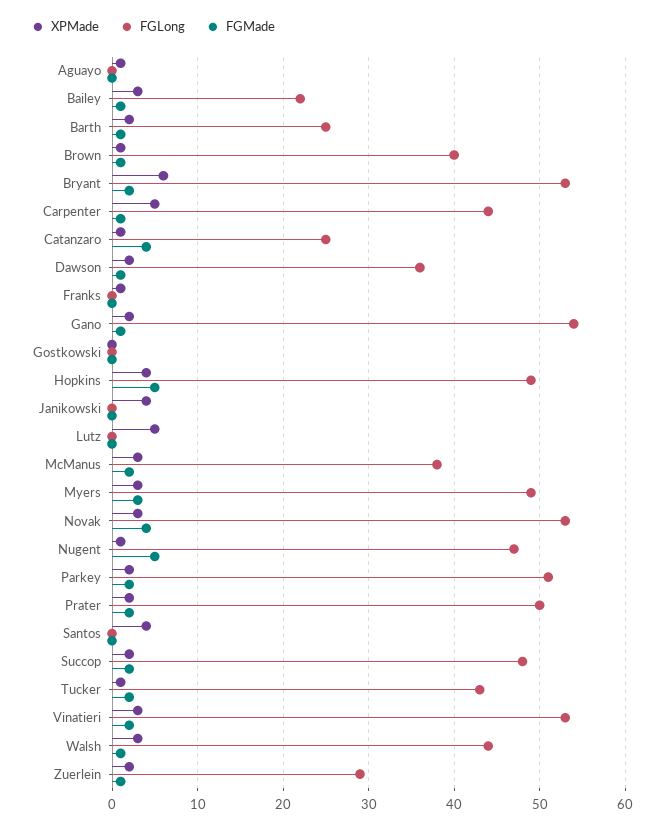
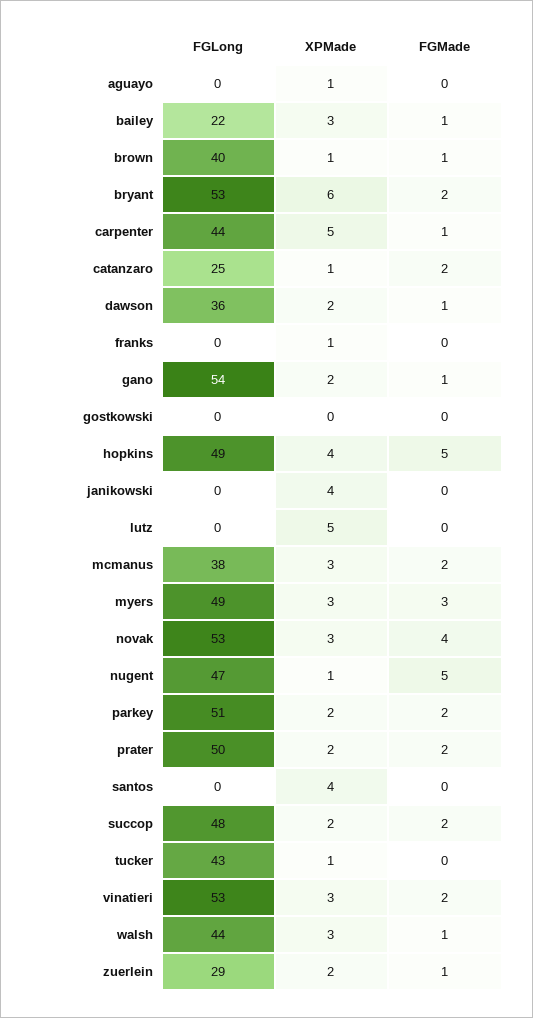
  {
    "XPMade": {
      "Aguayo": 1,
      "Bailey": 3,
-     "Barth": 2,
      "Brown": 1,
      "Bryant": 6,
      "Carpenter": 5,
      "Catanzaro": 1,
      "Dawson": 2,
      "Franks": 1,
      "Gano": 2,
      "Gostkowski": 0,
      "Hopkins": 4,
      "Janikowski": 4,
      "Lutz": 5,
      "McManus": 3,
      "Myers": 3,
      "Novak": 3,
      "Nugent": 1,
      "Parkey": 2,
      "Prater": 2,
      "Santos": 4,
      "Succop": 2,
      "Tucker": 1,
      "Vinatieri": 3,
      "Walsh": 3,
      "Zuerlein": 2
    },
    "FGLong": {
      "Aguayo": 0,
      "Bailey": 22,
-     "Barth": 25,
      "Brown": 40,
      "Bryant": 53,
      "Carpenter": 44,
      "Catanzaro": 25,
      "Dawson": 36,
      "Franks": 0,
      "Gano": 54,
      "Gostkowski": 0,
      "Hopkins": 49,
      "Janikowski": 0,
      "Lutz": 0,
      "McManus": 38,
      "Myers": 49,
      "Novak": 53,
      "Nugent": 47,
      "Parkey": 51,
      "Prater": 50,
      "Santos": 0,
      "Succop": 48,
      "Tucker": 43,
      "Vinatieri": 53,
      "Walsh": 44,
      "Zuerlein": 29
    },
    "FGMade": {
      "Aguayo": 0,
      "Bailey": 1,
-     "Barth": 1,
      "Brown": 1,
      "Bryant": 2,
      "Carpenter": 1,
-     "Catanzaro": 4,
+     "Catanzaro": 2,
      "Dawson": 1,
      "Franks": 0,
      "Gano": 1,
      "Gostkowski": 0,
      "Hopkins": 5,
      "Janikowski": 0,
      "Lutz": 0,
      "McManus": 2,
      "Myers": 3,
      "Novak": 4,
      "Nugent": 5,
      "Parkey": 2,
      "Prater": 2,
      "Santos": 0,
      "Succop": 2,
-     "Tucker": 2,
+     "Tucker": 0,
      "Vinatieri": 2,
      "Walsh": 1,
      "Zuerlein": 1
    }
  }

